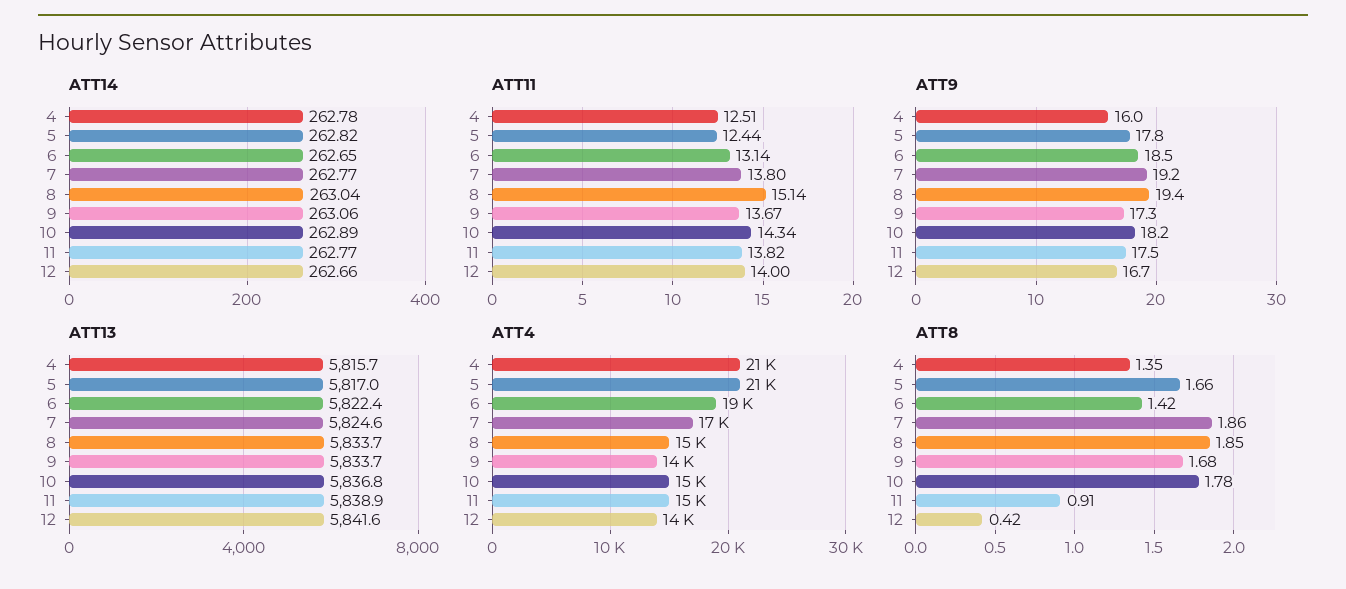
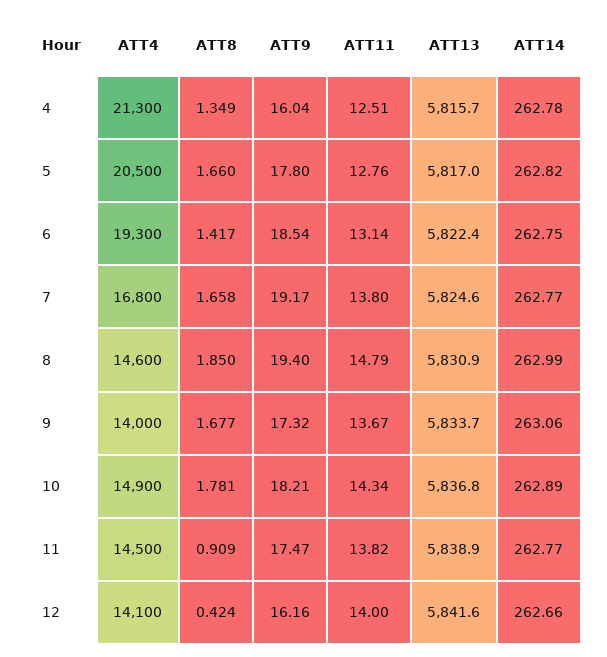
  {
    "ATT14": {
      "4": 262.78,
      "5": 262.82,
-     "6": 262.65,
+     "6": 262.75,
      "7": 262.77,
-     "8": 263.04,
+     "8": 262.99,
      "9": 263.06,
      "10": 262.89,
      "11": 262.77,
      "12": 262.66
    },
    "ATT11": {
      "4": 12.51,
-     "5": 12.44,
+     "5": 12.76,
      "6": 13.14,
      "7": 13.8,
-     "8": 15.14,
+     "8": 14.79,
      "9": 13.67,
      "10": 14.34,
      "11": 13.82,
      "12": 14
    },
    "ATT9": {
      "4": 16.04,
      "5": 17.8,
      "6": 18.54,
      "7": 19.17,
      "8": 19.4,
      "9": 17.32,
      "10": 18.21,
      "11": 17.47,
-     "12": 16.7
+     "12": 16.16
    },
    "ATT13": {
      "4": 5815.7,
      "5": 5817,
      "6": 5822.4,
      "7": 5824.6,
-     "8": 5833.7,
+     "8": 5830.9,
      "9": 5833.7,
      "10": 5836.8,
      "11": 5838.9,
      "12": 5841.6
    },
    "ATT4": {
      "4": 21300,
      "5": 20500,
      "6": 19300,
      "7": 16800,
      "8": 14600,
      "9": 14000,
      "10": 14900,
      "11": 14500,
      "12": 14100
    },
    "ATT8": {
      "4": 1.349,
      "5": 1.66,
      "6": 1.417,
-     "7": 1.86,
+     "7": 1.658,
      "8": 1.85,
      "9": 1.677,
      "10": 1.781,
      "11": 0.909,
      "12": 0.424
    }
  }

